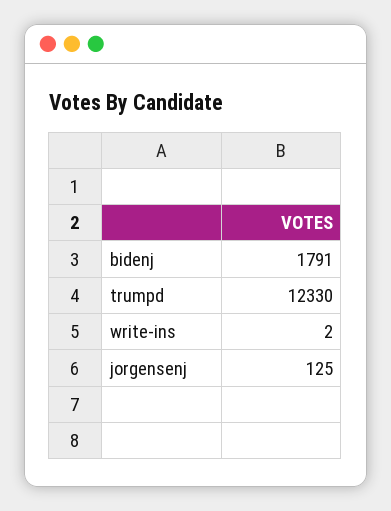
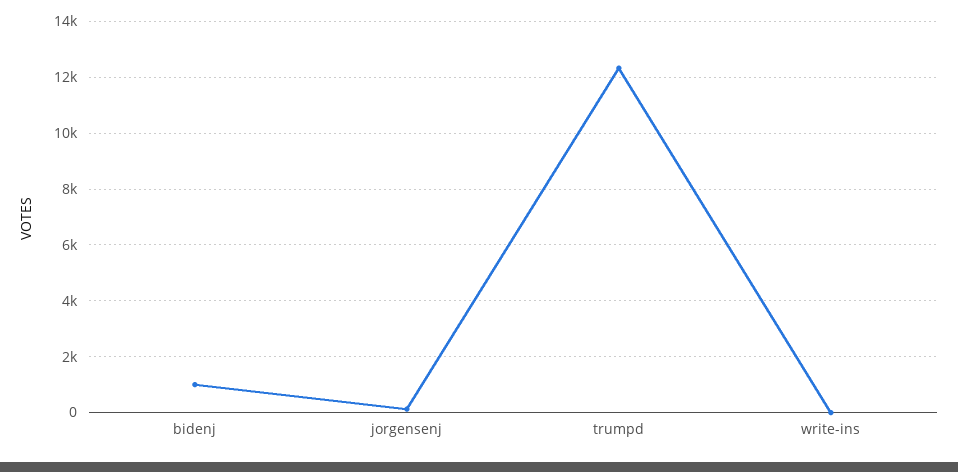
  {
-   "bidenj": 1791,
+   "bidenj": 1000,
    "trumpd": 12330,
    "write-ins": 2,
    "jorgensenj": 125
  }

